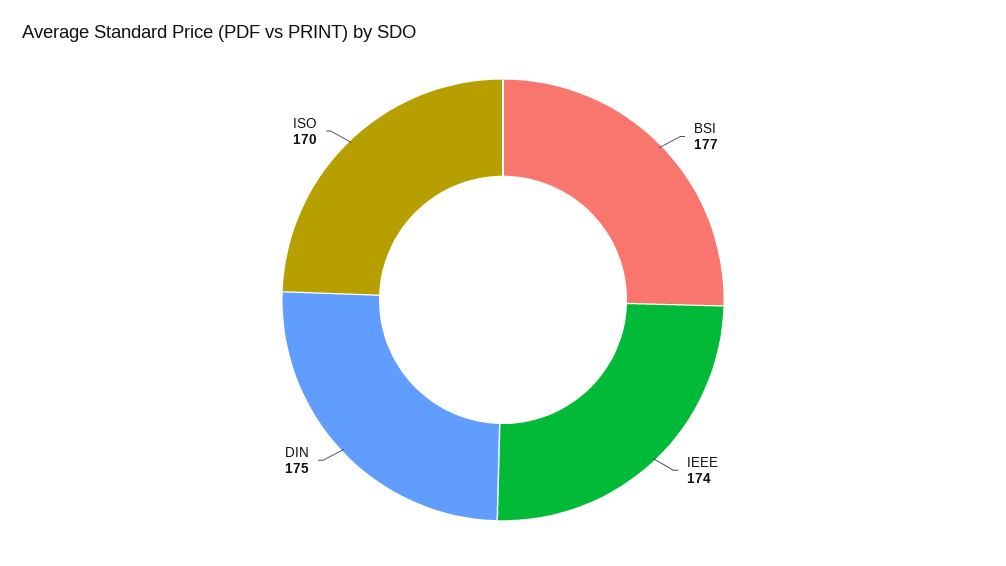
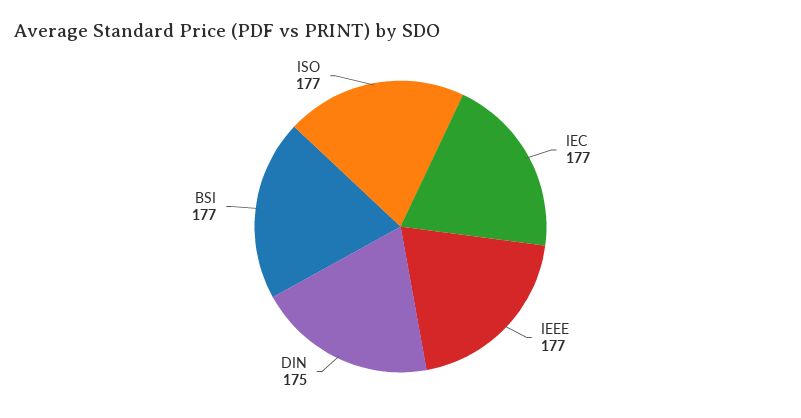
  {
    "BSI": 177,
-   "IEEE": 174,
+   "IEEE": 177,
    "DIN": 175,
-   "ISO": 170
+   "ISO": 177,
+   "IEC": 177
  }

